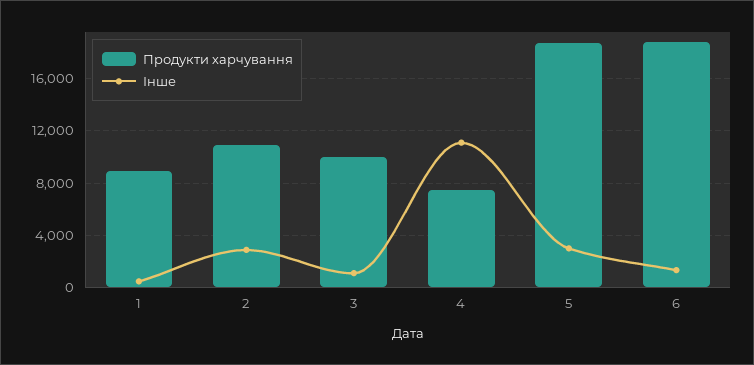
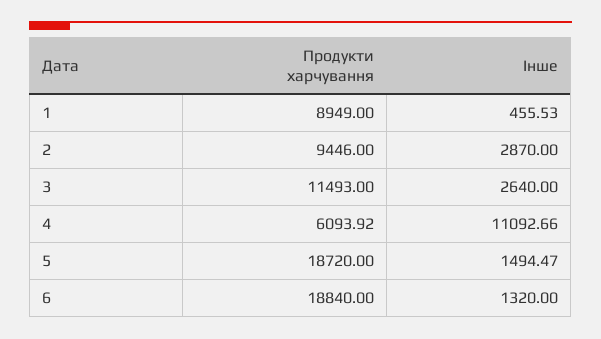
  {
    "Продукти харчування": {
      "1": 8949,
-     "2": 11000,
+     "2": 9446,
-     "3": 10000,
+     "3": 11493,
-     "4": 7500,
+     "4": 6093.92,
      "5": 18720,
      "6": 18840
    },
    "Інше": {
      "1": 455.53,
      "2": 2870,
-     "3": 1000,
+     "3": 2640,
      "4": 11092.66,
-     "5": 3000,
+     "5": 1494.47,
      "6": 1320
    }
  }

